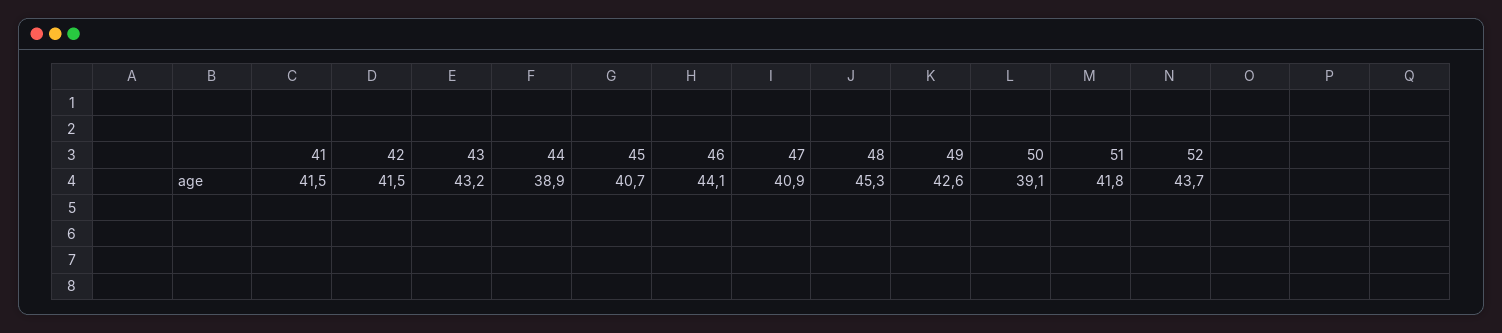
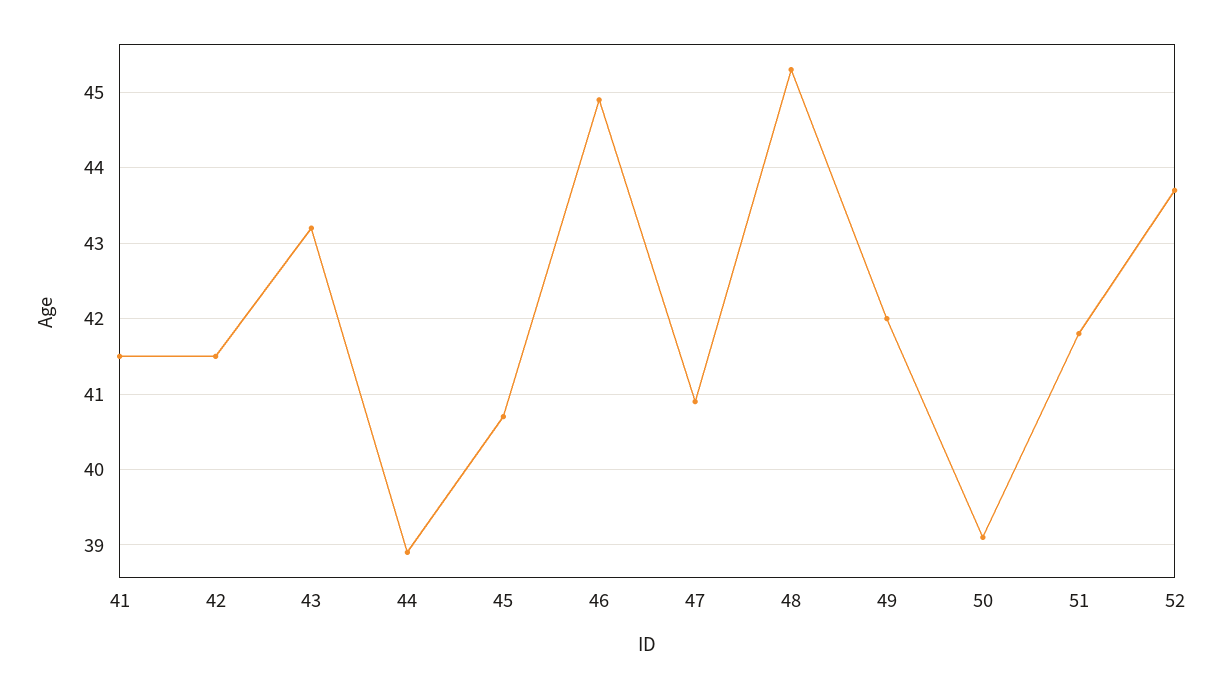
  {
    "41": 41.5,
    "42": 41.5,
    "43": 43.2,
    "44": 38.9,
    "45": 40.7,
-   "46": 44.1,
+   "46": 44.9,
    "47": 40.9,
    "48": 45.3,
-   "49": 42.6,
+   "49": 42,
    "50": 39.1,
    "51": 41.8,
    "52": 43.7
  }

